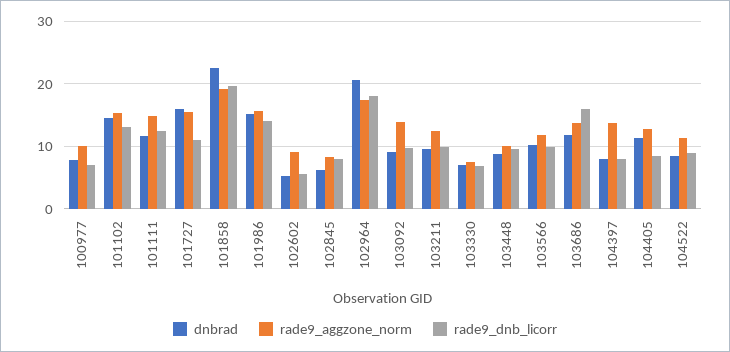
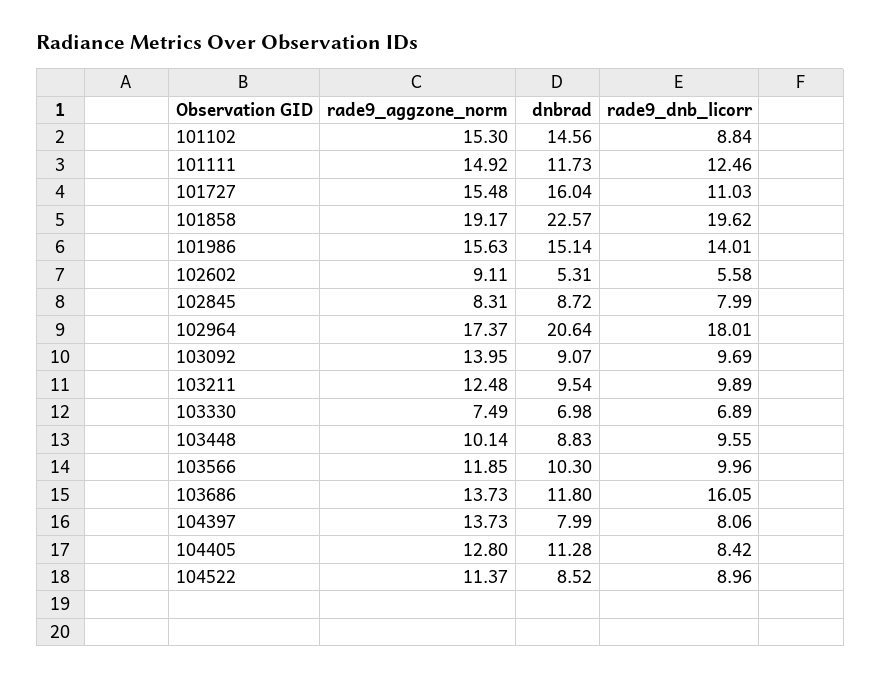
  {
    "dnbrad": {
-     "100977": 8,
      "101102": 14.56,
      "101111": 11.73,
      "101727": 16.04,
      "101858": 22.57,
      "101986": 15.14,
      "102602": 5.31,
-     "102845": 6,
+     "102845": 8.72,
      "102964": 20.64,
      "103092": 9.07,
      "103211": 9.54,
      "103330": 6.98,
      "103448": 8.83,
      "103566": 10.3,
      "103686": 11.8,
      "104397": 7.99,
      "104405": 11.28,
      "104522": 8.52
    },
    "rade9_aggzone_norm": {
-     "100977": 10,
      "101102": 15.3,
      "101111": 14.92,
      "101727": 15.48,
      "101858": 19.17,
      "101986": 15.63,
      "102602": 9.11,
      "102845": 8.31,
      "102964": 17.37,
      "103092": 13.95,
      "103211": 12.48,
      "103330": 7.49,
      "103448": 10.14,
      "103566": 11.85,
      "103686": 13.73,
      "104397": 13.73,
      "104405": 12.8,
      "104522": 11.37
    },
    "rade9_dnb_licorr": {
-     "100977": 7,
-     "101102": 13,
+     "101102": 8.84,
      "101111": 12.46,
      "101727": 11.03,
      "101858": 19.62,
      "101986": 14.01,
      "102602": 5.58,
      "102845": 7.99,
      "102964": 18.01,
      "103092": 9.69,
      "103211": 9.89,
      "103330": 6.89,
      "103448": 9.55,
      "103566": 9.96,
      "103686": 16.05,
      "104397": 8.06,
      "104405": 8.42,
      "104522": 8.96
    }
  }

